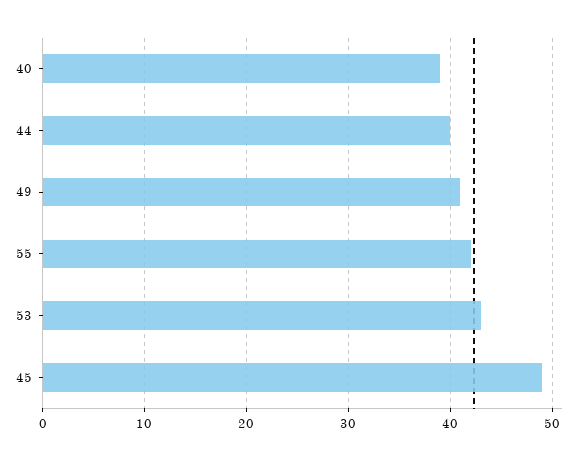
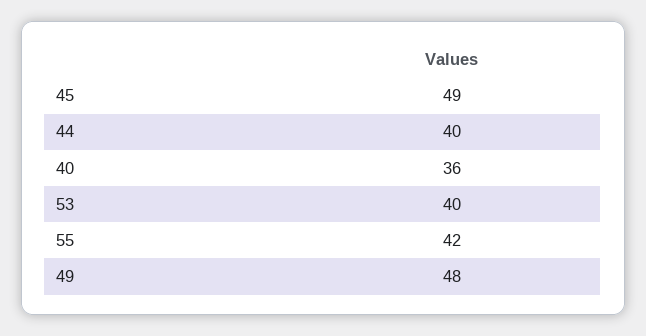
  {
-   "40": 39,
+   "40": 36,
    "44": 40,
-   "49": 41,
+   "49": 48,
    "55": 42,
-   "53": 43,
+   "53": 40,
    "45": 49
  }

